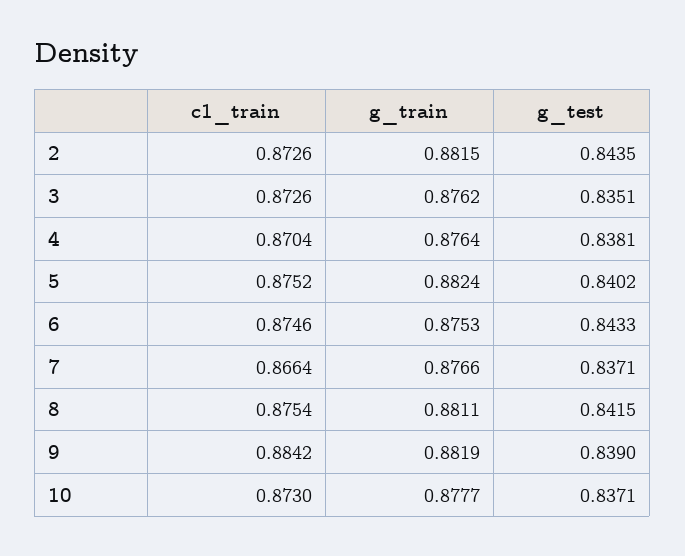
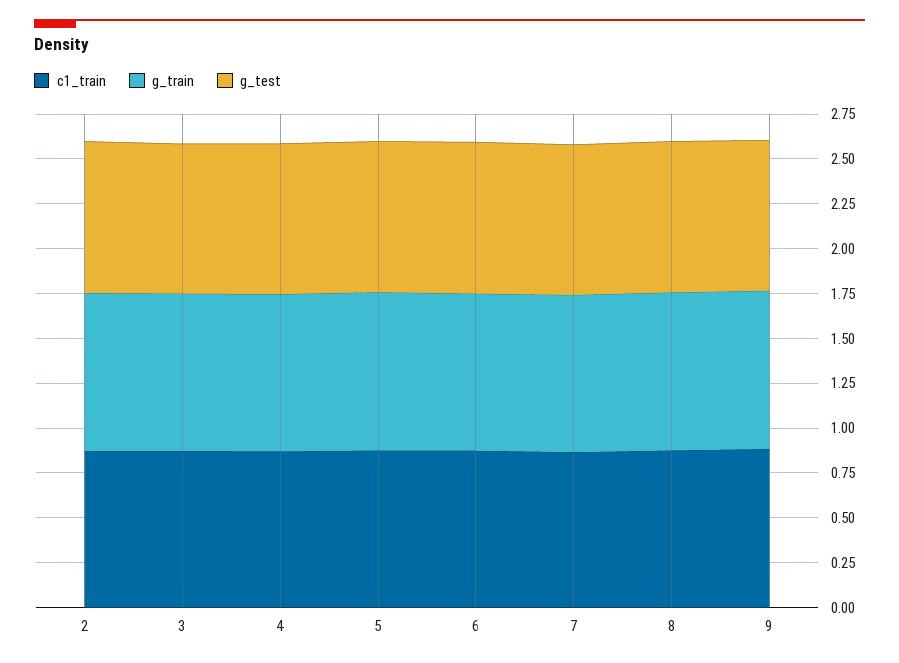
  {
    "c1_train": {
      "2": 0.8726,
      "3": 0.8726,
      "4": 0.8704,
      "5": 0.8752,
      "6": 0.8746,
      "7": 0.8664,
      "8": 0.8754,
-     "9": 0.8842,
+     "9": 0.8842
-     "10": 0.873
    },
    "g_train": {
      "2": 0.8815,
      "3": 0.8762,
      "4": 0.8764,
      "5": 0.8824,
      "6": 0.8753,
      "7": 0.8766,
      "8": 0.8811,
-     "9": 0.8819,
+     "9": 0.8819
-     "10": 0.8777
    },
    "g_test": {
      "2": 0.8435,
      "3": 0.8351,
      "4": 0.8381,
      "5": 0.8402,
      "6": 0.8433,
      "7": 0.8371,
      "8": 0.8415,
-     "9": 0.839,
+     "9": 0.839
-     "10": 0.8371
    }
  }

